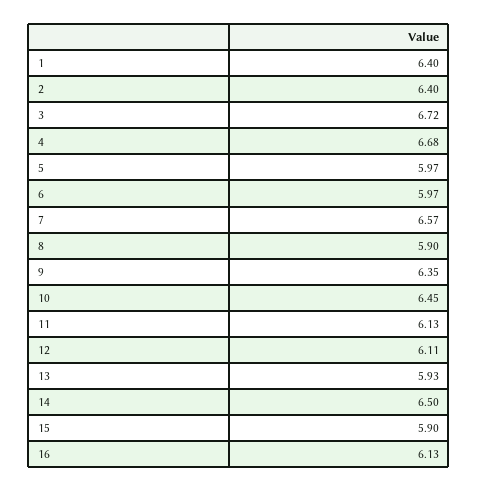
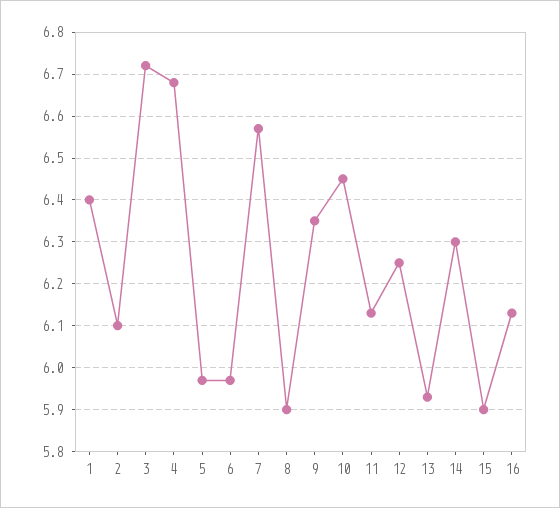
  {
    "1": 6.4,
-   "2": 6.4,
+   "2": 6.1,
    "3": 6.72,
    "4": 6.68,
    "5": 5.97,
    "6": 5.97,
    "7": 6.57,
    "8": 5.9,
    "9": 6.35,
    "10": 6.45,
    "11": 6.13,
-   "12": 6.11,
+   "12": 6.25,
    "13": 5.93,
-   "14": 6.5,
+   "14": 6.3,
    "15": 5.9,
    "16": 6.13
  }

